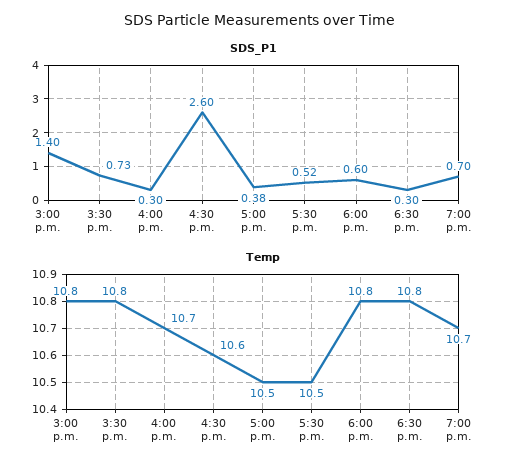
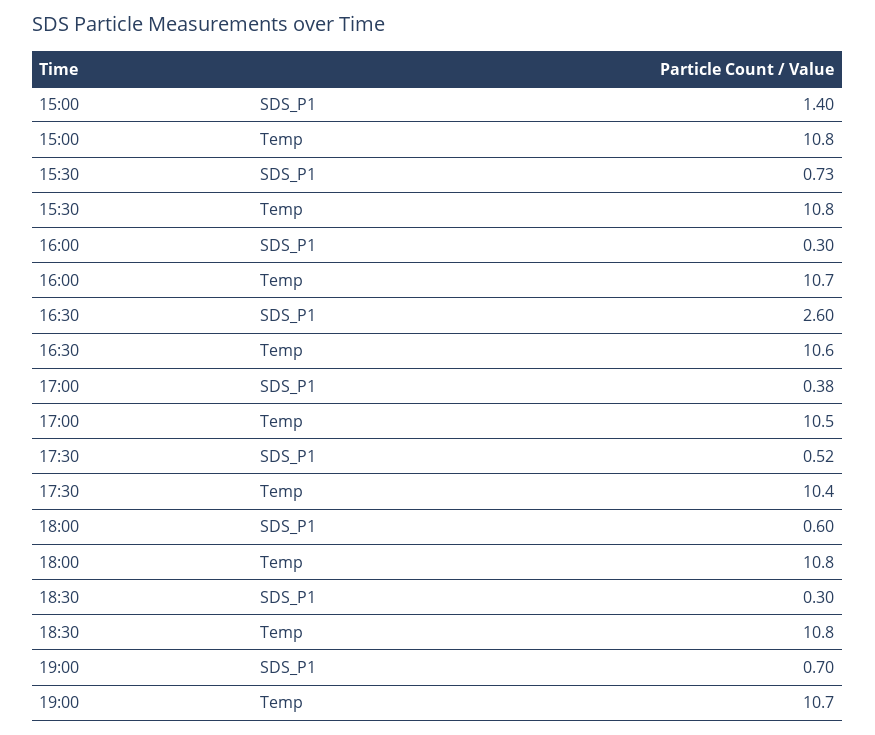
  {
    "SDS_P1": {
      "3:00 p.m.": 1.4,
      "3:30 p.m.": 0.73,
      "4:00 p.m.": 0.3,
      "4:30 p.m.": 2.6,
      "5:00 p.m.": 0.38,
      "5:30 p.m.": 0.52,
      "6:00 p.m.": 0.6,
      "6:30 p.m.": 0.3,
      "7:00 p.m.": 0.7
    },
    "Temp": {
      "3:00 p.m.": 10.8,
      "3:30 p.m.": 10.8,
      "4:00 p.m.": 10.7,
      "4:30 p.m.": 10.6,
      "5:00 p.m.": 10.5,
-     "5:30 p.m.": 10.5,
+     "5:30 p.m.": 10.4,
      "6:00 p.m.": 10.8,
      "6:30 p.m.": 10.8,
      "7:00 p.m.": 10.7
    }
  }

